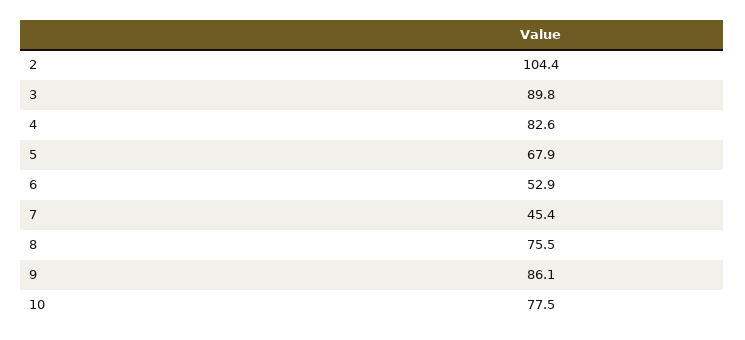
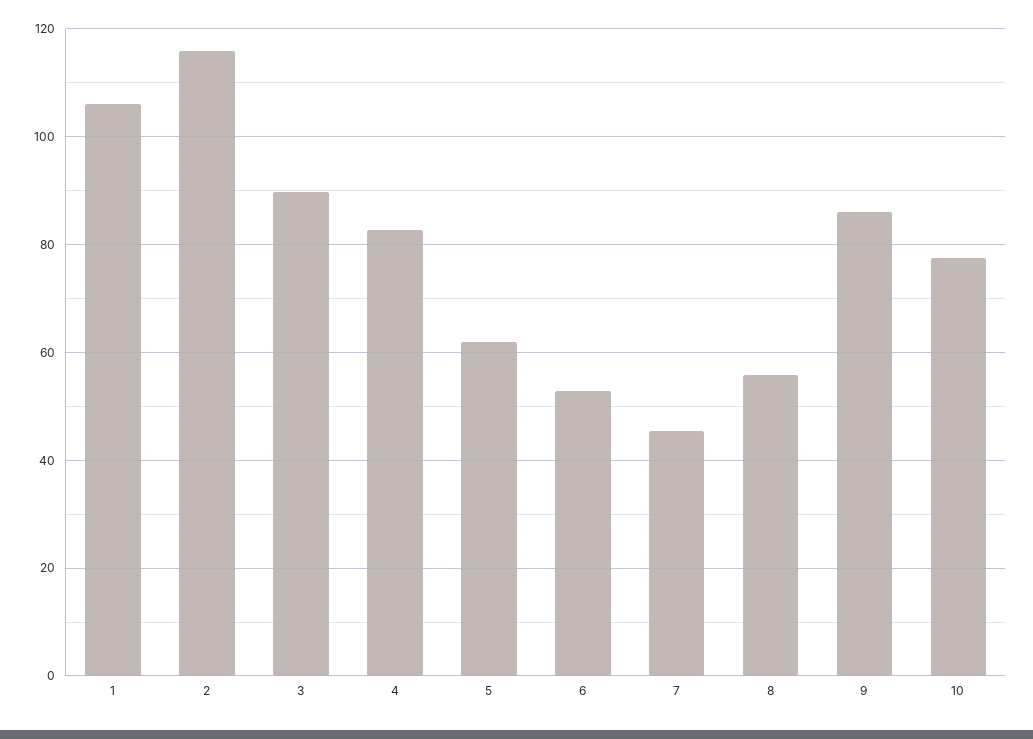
  {
-   "2": 104.4,
+   "2": 116,
    "3": 89.8,
    "4": 82.6,
-   "5": 67.9,
+   "5": 62,
    "6": 52.9,
    "7": 45.4,
-   "8": 75.5,
+   "8": 56,
    "9": 86.1,
-   "10": 77.5
+   "10": 77.5,
+   "1": 106
  }

